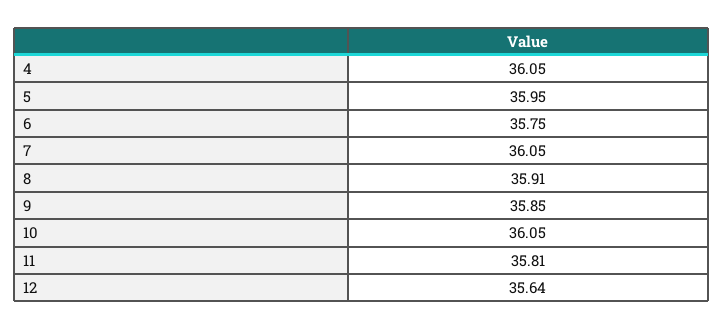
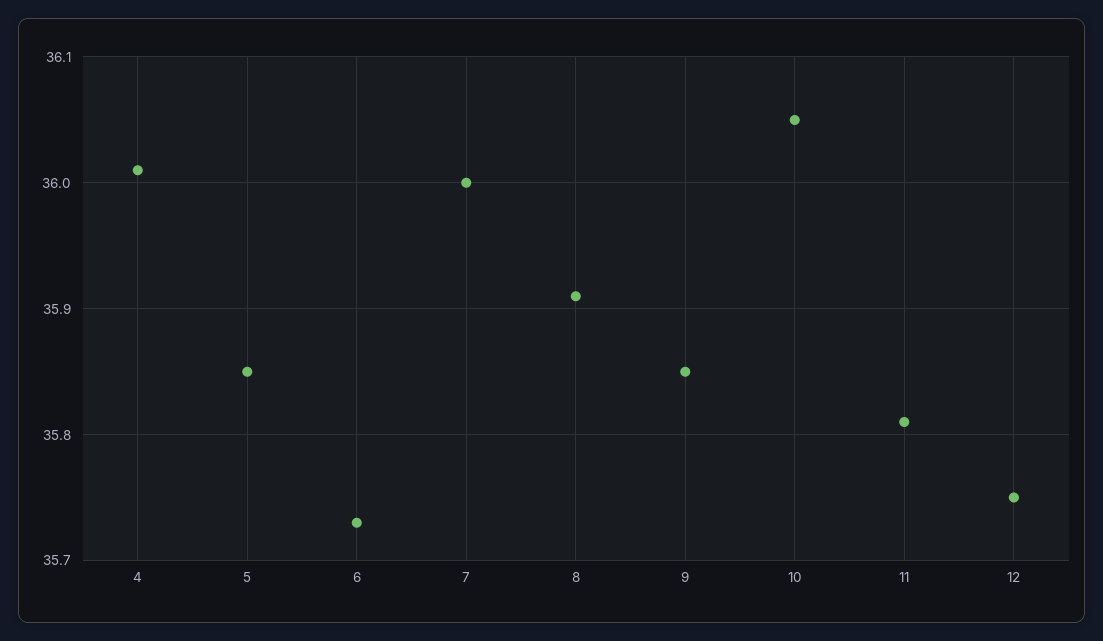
  {
-   "4": 36.05,
+   "4": 36.01,
-   "5": 35.95,
+   "5": 35.85,
-   "6": 35.75,
+   "6": 35.73,
-   "7": 36.05,
+   "7": 36,
    "8": 35.91,
    "9": 35.85,
    "10": 36.05,
    "11": 35.81,
-   "12": 35.64
+   "12": 35.75
  }

